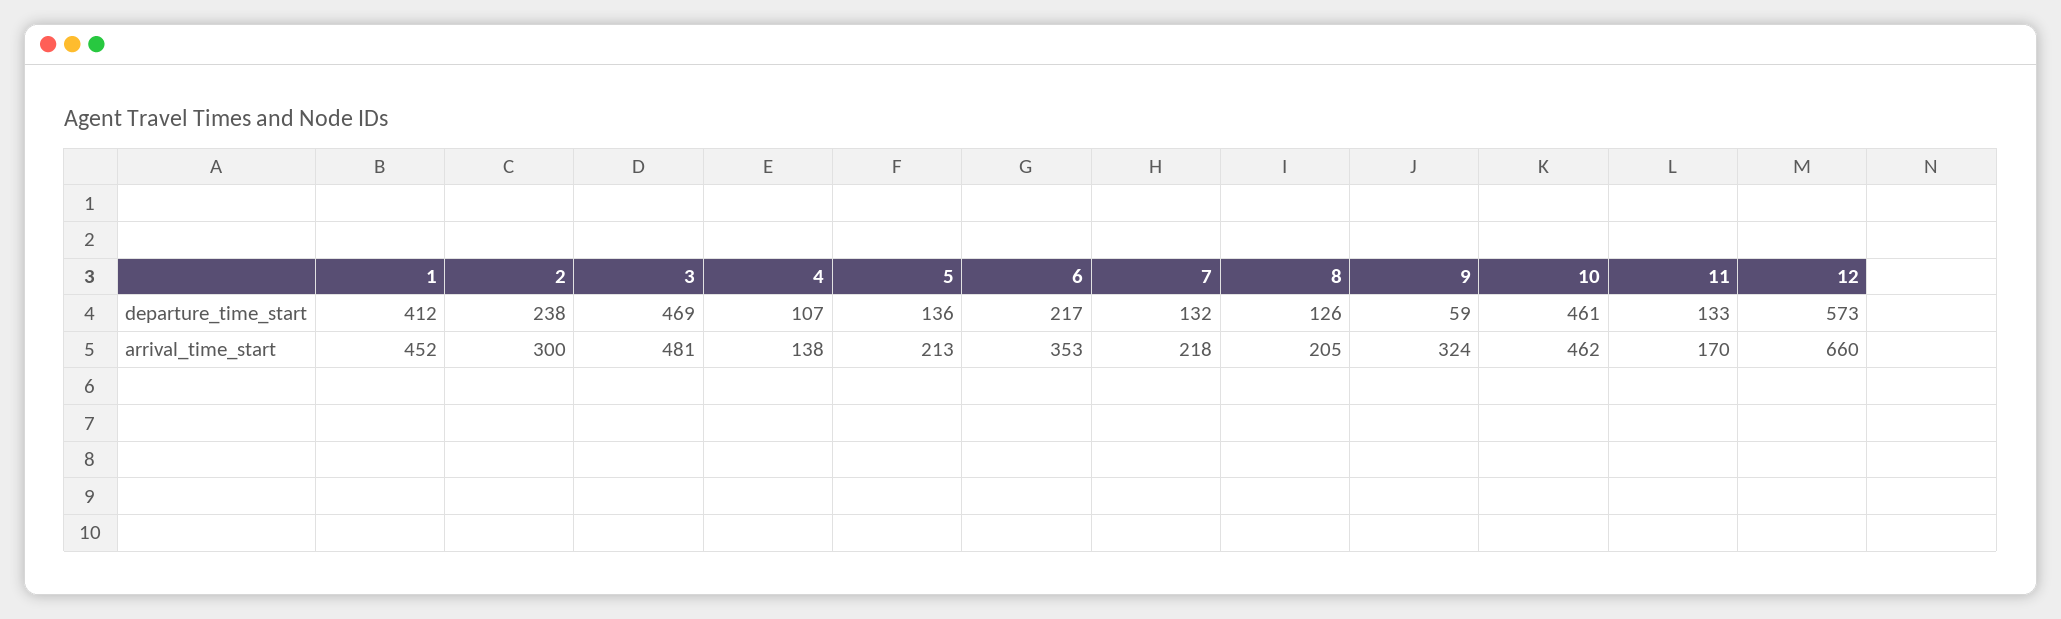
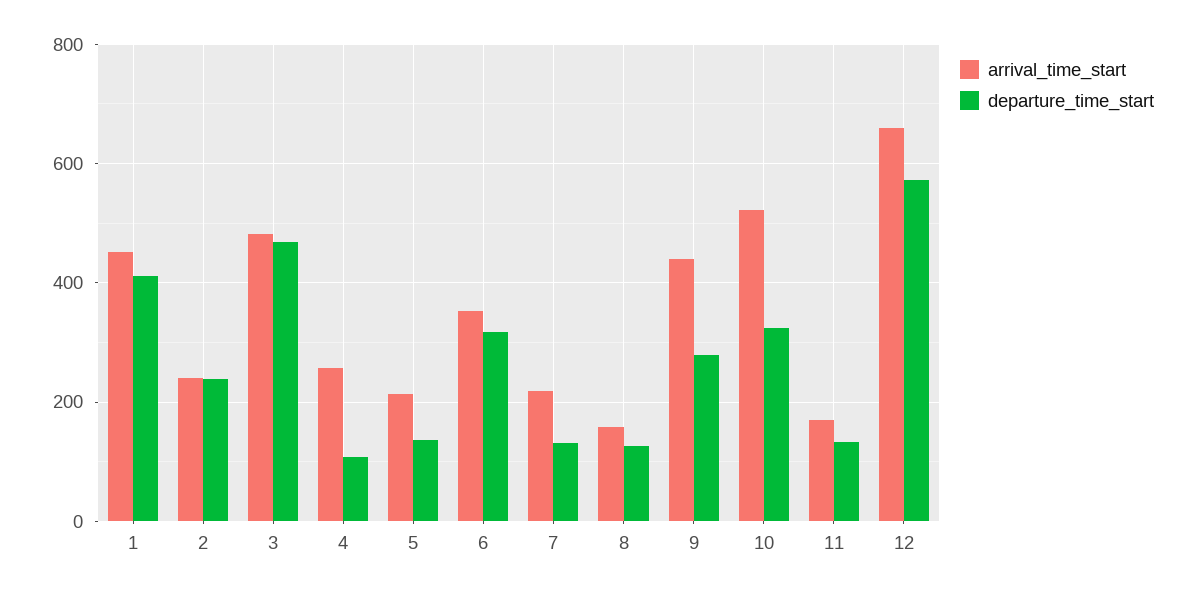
  {
    "departure_time_start": {
      "1": 412,
      "2": 238,
      "3": 469,
      "4": 107,
      "5": 136,
-     "6": 217,
+     "6": 320,
      "7": 132,
      "8": 126,
-     "9": 59,
+     "9": 280,
-     "10": 461,
+     "10": 320,
      "11": 133,
      "12": 573
    },
    "arrival_time_start": {
      "1": 452,
-     "2": 300,
+     "2": 240,
      "3": 481,
-     "4": 138,
+     "4": 260,
      "5": 213,
      "6": 353,
      "7": 218,
-     "8": 205,
+     "8": 160,
-     "9": 324,
+     "9": 440,
-     "10": 462,
+     "10": 520,
      "11": 170,
      "12": 660
    }
  }

